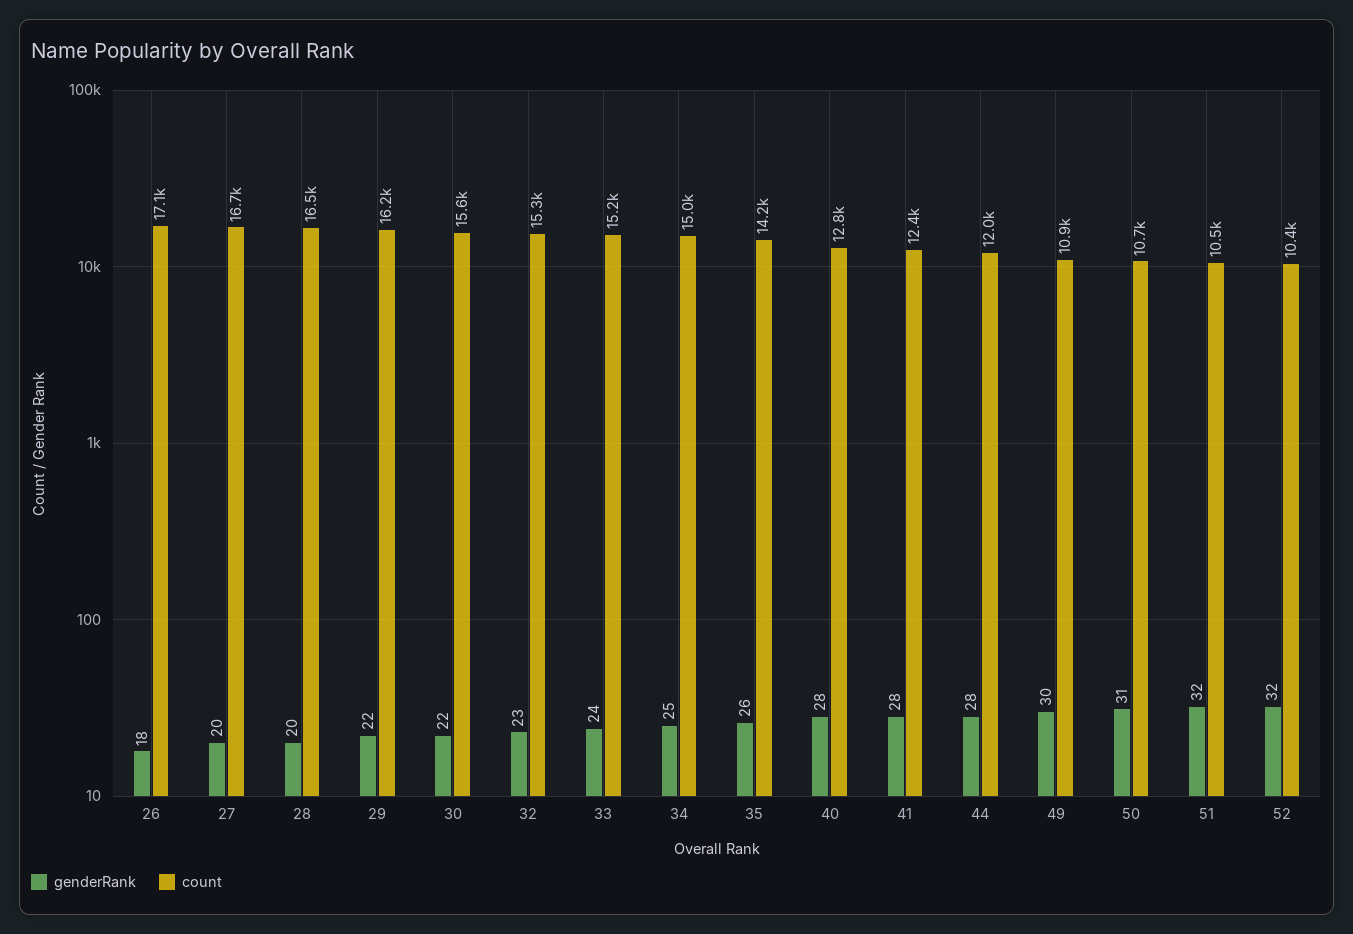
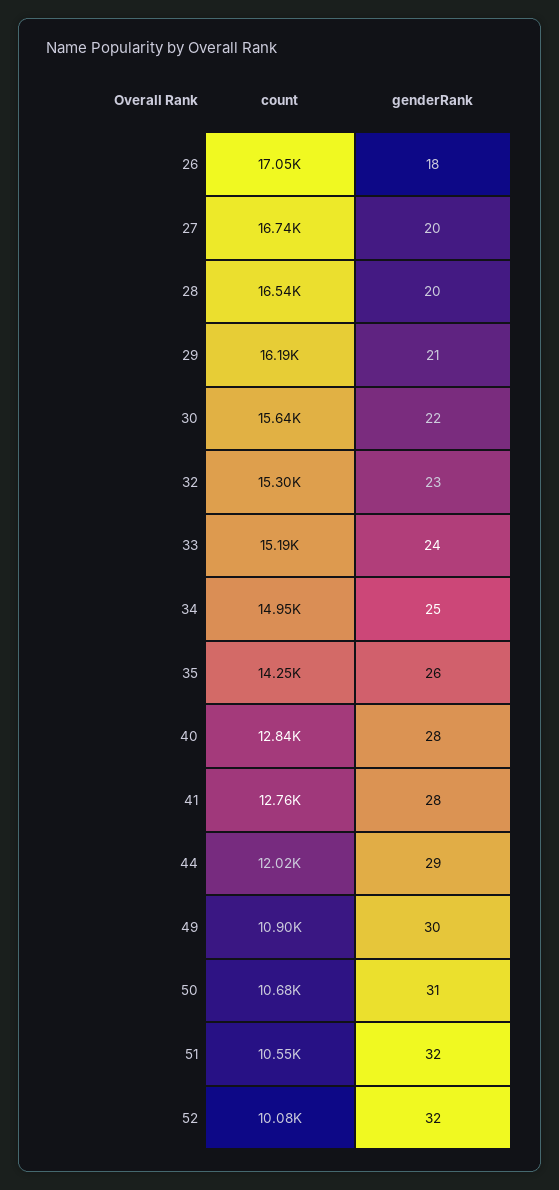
  {
    "genderRank": {
      "26": 18,
      "27": 20,
      "28": 20,
-     "29": 22,
+     "29": 21,
      "30": 22,
      "32": 23,
      "33": 24,
      "34": 25,
      "35": 26,
      "40": 28,
      "41": 28,
-     "44": 28,
+     "44": 29,
      "49": 30,
      "50": 31,
      "51": 32,
      "52": 32
    },
    "count": {
      "26": 17050,
      "27": 16740,
      "28": 16540,
      "29": 16190,
      "30": 15640,
      "32": 15300,
      "33": 15190,
      "34": 14950,
      "35": 14250,
      "40": 12840,
-     "41": 12400,
+     "41": 12760,
      "44": 12020,
      "49": 10900,
      "50": 10680,
      "51": 10550,
-     "52": 10400
+     "52": 10080
    }
  }

